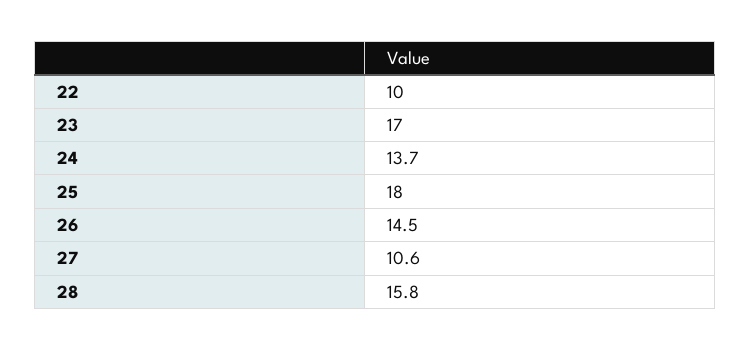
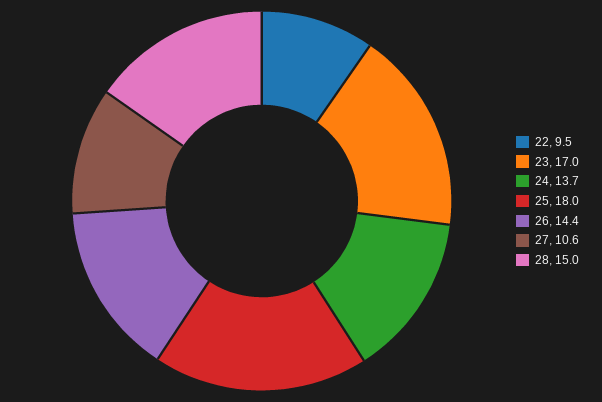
  {
-   "22": 10,
+   "22": 9.5,
    "23": 17,
    "24": 13.7,
    "25": 18,
-   "26": 14.5,
+   "26": 14.4,
    "27": 10.6,
-   "28": 15.8
+   "28": 15
  }

